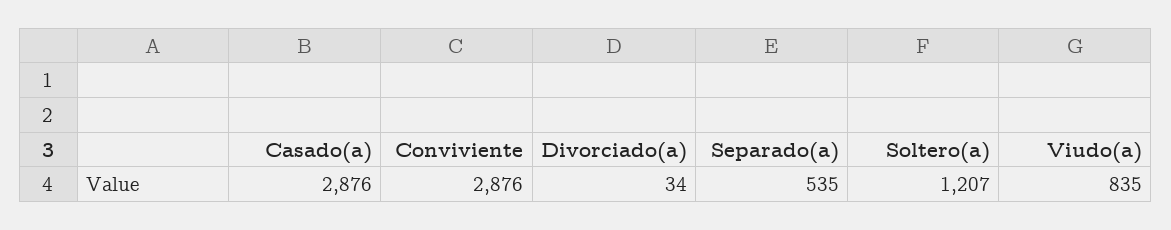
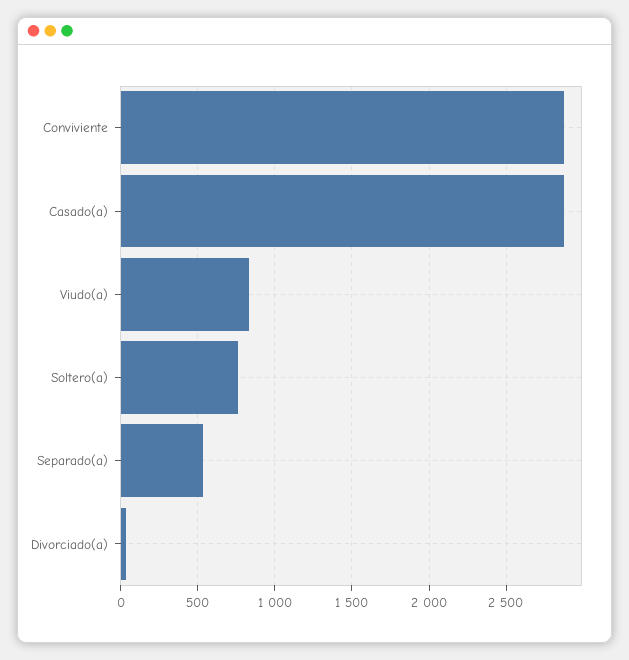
  {
    "Casado(a)": 2876,
    "Conviviente": 2876,
    "Divorciado(a)": 34,
    "Separado(a)": 535,
-   "Soltero(a)": 1207,
+   "Soltero(a)": 750,
    "Viudo(a)": 835
  }

